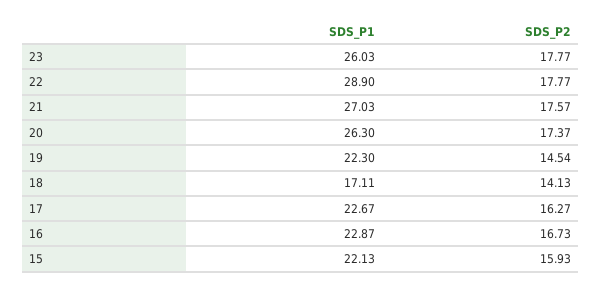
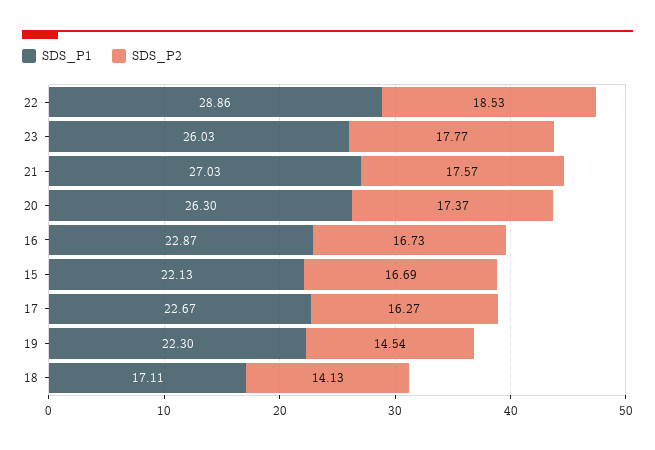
  {
    "SDS_P1": {
      "23": 26.03,
-     "22": 28.9,
+     "22": 28.86,
      "21": 27.03,
      "20": 26.3,
      "19": 22.3,
      "18": 17.11,
      "17": 22.67,
      "16": 22.87,
      "15": 22.13
    },
    "SDS_P2": {
      "23": 17.77,
-     "22": 17.77,
+     "22": 18.53,
      "21": 17.57,
      "20": 17.37,
      "19": 14.54,
      "18": 14.13,
      "17": 16.27,
      "16": 16.73,
-     "15": 15.93
+     "15": 16.69
    }
  }

